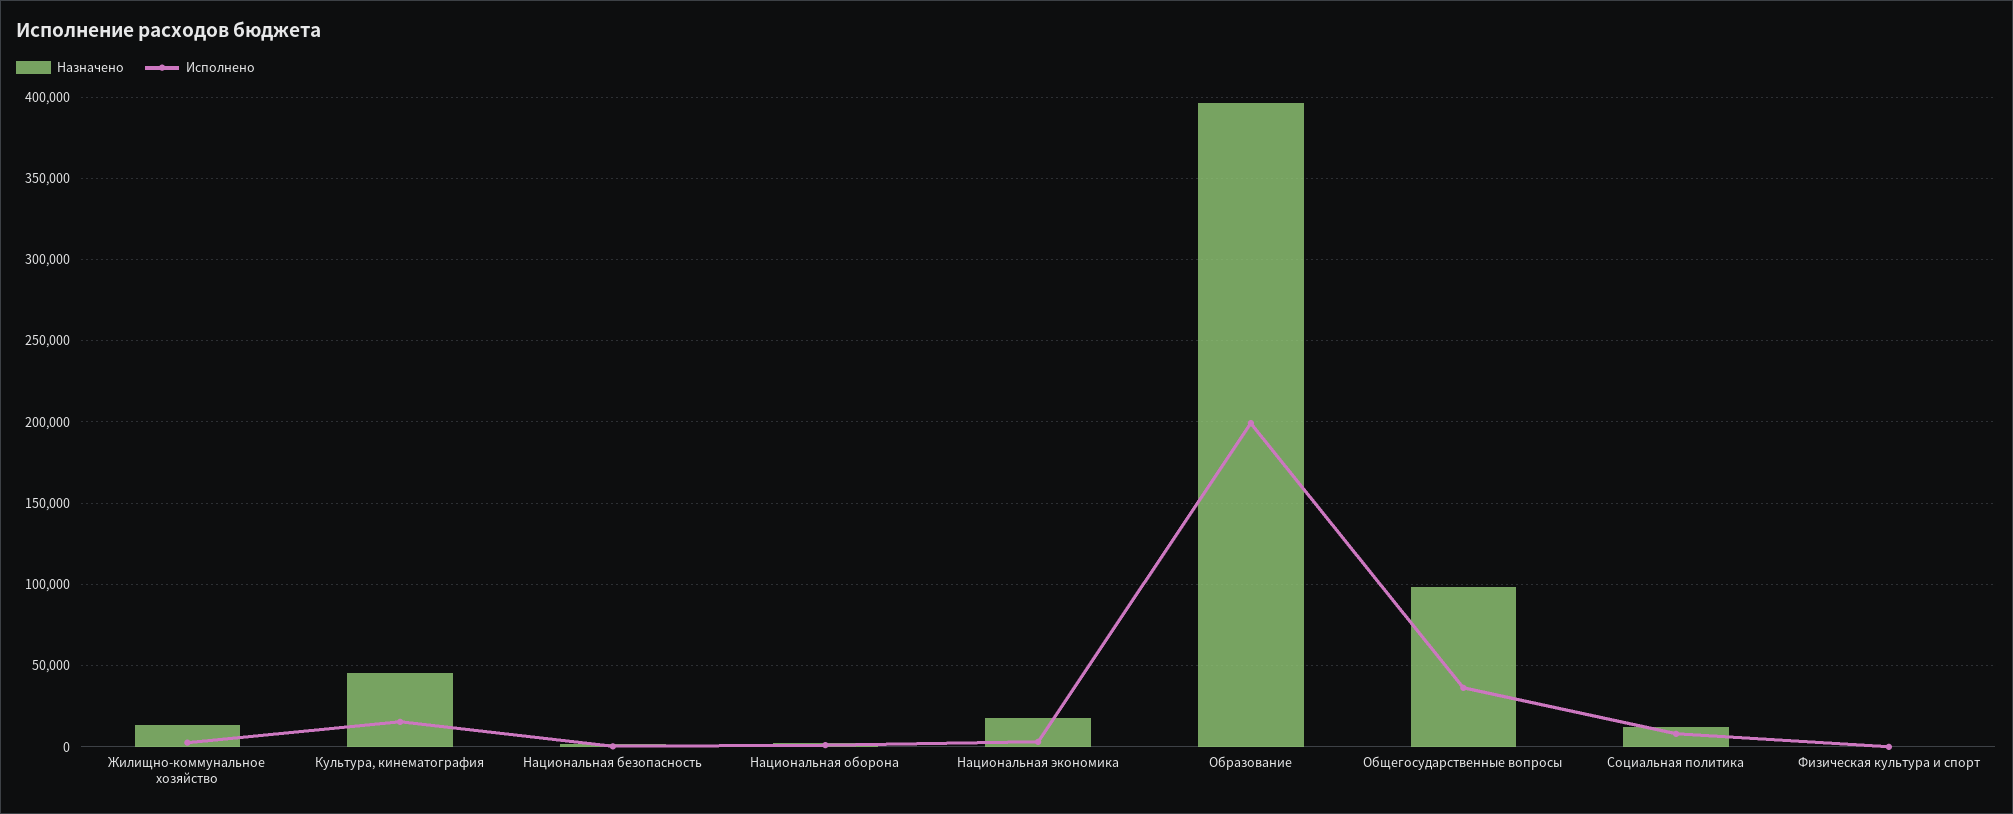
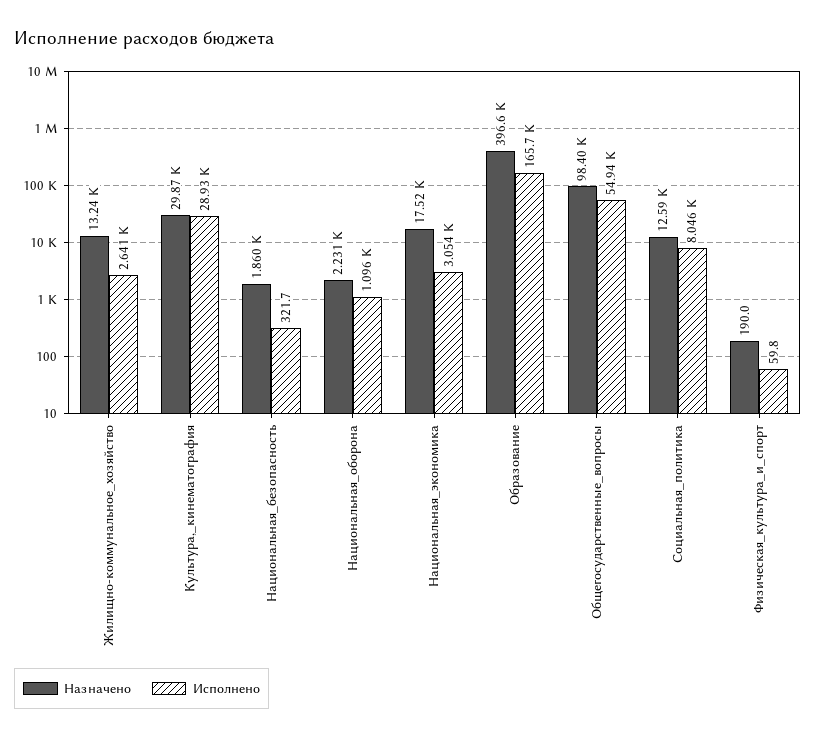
  {
    "Назначено": {
      "Жилищно-коммунальное хозяйство": 13240,
-     "Культура, кинематография": 45000,
+     "Культура, кинематография": 29870,
      "Национальная безопасность": 1860,
      "Национальная оборона": 2231,
      "Национальная экономика": 17520,
      "Образование": 396600,
      "Общегосударственные вопросы": 98400,
      "Социальная политика": 12590,
      "Физическая культура и спорт": 190
    },
    "Исполнено": {
      "Жилищно-коммунальное хозяйство": 2641,
-     "Культура, кинематография": 15000,
+     "Культура, кинематография": 28930,
      "Национальная безопасность": 321.7,
      "Национальная оборона": 1096,
      "Национальная экономика": 3054,
-     "Образование": 200000,
+     "Образование": 165700,
-     "Общегосударственные вопросы": 35000,
+     "Общегосударственные вопросы": 54940,
      "Социальная политика": 8046,
      "Физическая культура и спорт": 59.8
    }
  }

